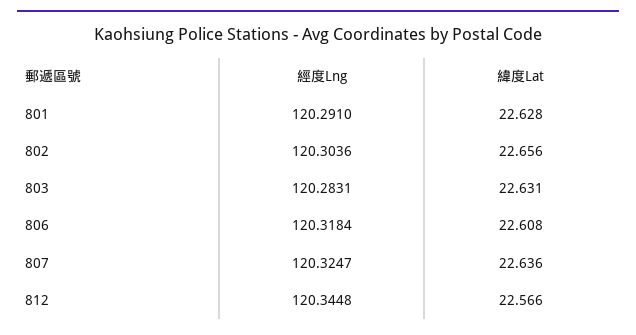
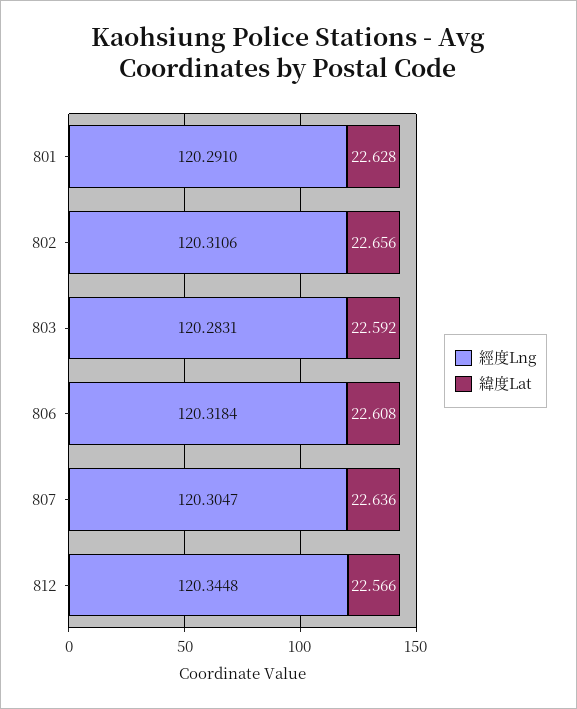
  {
    "經度Lng": {
      "801": 120.291,
-     "802": 120.3036,
+     "802": 120.3106,
      "803": 120.2831,
      "806": 120.3184,
-     "807": 120.3247,
+     "807": 120.3047,
      "812": 120.3448
    },
    "緯度Lat": {
      "801": 22.628,
      "802": 22.656,
-     "803": 22.631,
+     "803": 22.592,
      "806": 22.608,
      "807": 22.636,
      "812": 22.566
    }
  }

